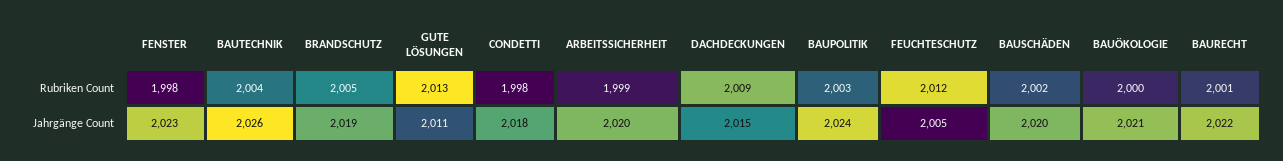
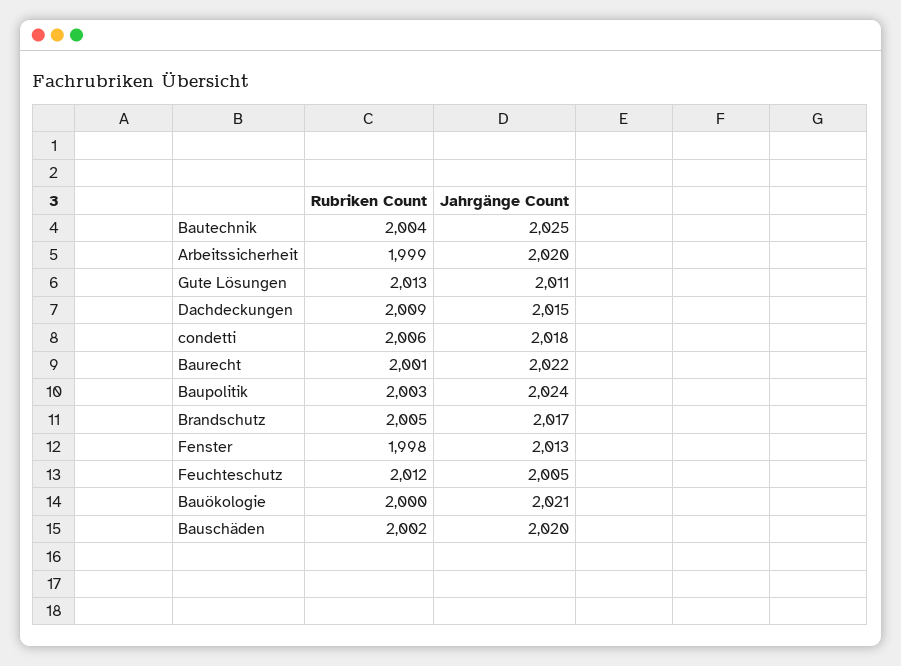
  {
    "FENSTER": {
      "Rubriken Count": 1998,
-     "Jahrgänge Count": 2023
+     "Jahrgänge Count": 2013
    },
    "BAUTECHNIK": {
      "Rubriken Count": 2004,
-     "Jahrgänge Count": 2026
+     "Jahrgänge Count": 2025
    },
    "BRANDSCHUTZ": {
      "Rubriken Count": 2005,
-     "Jahrgänge Count": 2019
+     "Jahrgänge Count": 2017
    },
    "GUTE LÖSUNGEN": {
      "Rubriken Count": 2013,
      "Jahrgänge Count": 2011
    },
    "CONDETTI": {
-     "Rubriken Count": 1998,
+     "Rubriken Count": 2006,
      "Jahrgänge Count": 2018
    },
    "ARBEITSSICHERHEIT": {
      "Rubriken Count": 1999,
      "Jahrgänge Count": 2020
    },
    "DACHDECKUNGEN": {
      "Rubriken Count": 2009,
      "Jahrgänge Count": 2015
    },
    "BAUPOLITIK": {
      "Rubriken Count": 2003,
      "Jahrgänge Count": 2024
    },
    "FEUCHTESCHUTZ": {
      "Rubriken Count": 2012,
      "Jahrgänge Count": 2005
    },
    "BAUSCHÄDEN": {
      "Rubriken Count": 2002,
      "Jahrgänge Count": 2020
    },
    "BAUÖKOLOGIE": {
      "Rubriken Count": 2000,
      "Jahrgänge Count": 2021
    },
    "BAURECHT": {
      "Rubriken Count": 2001,
      "Jahrgänge Count": 2022
    }
  }

